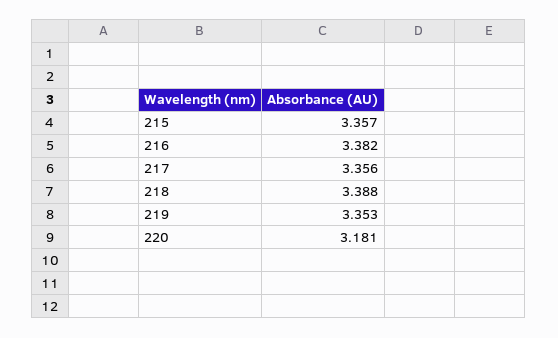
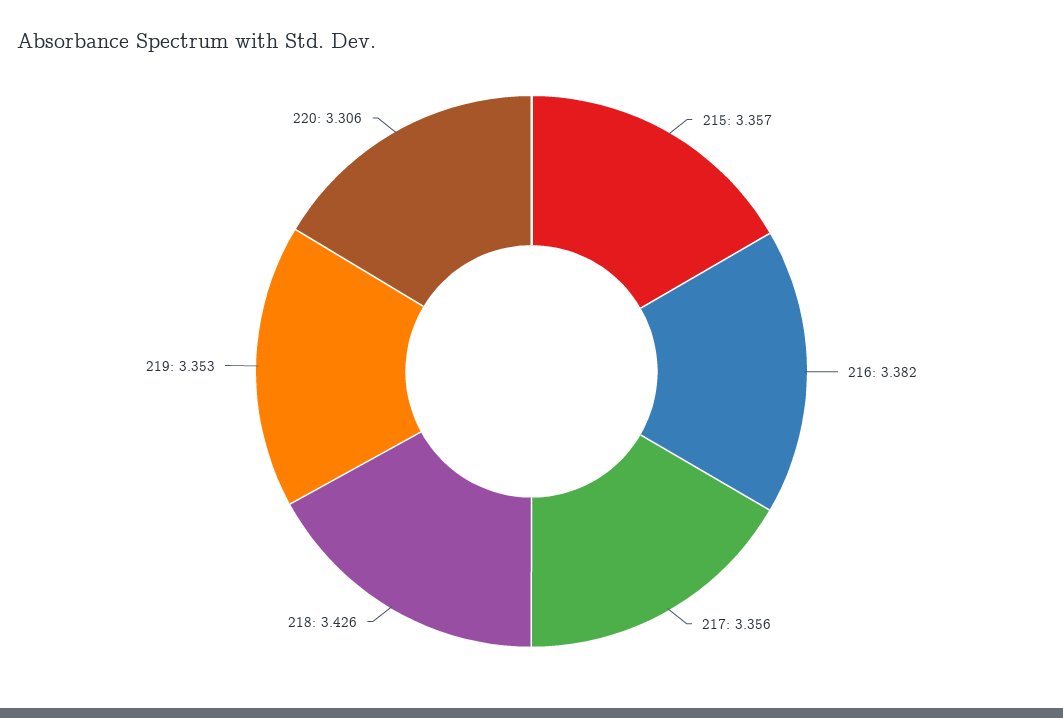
  {
    "215": 3.357,
    "216": 3.382,
    "217": 3.356,
-   "218": 3.388,
+   "218": 3.426,
    "219": 3.353,
-   "220": 3.181
+   "220": 3.306
  }

